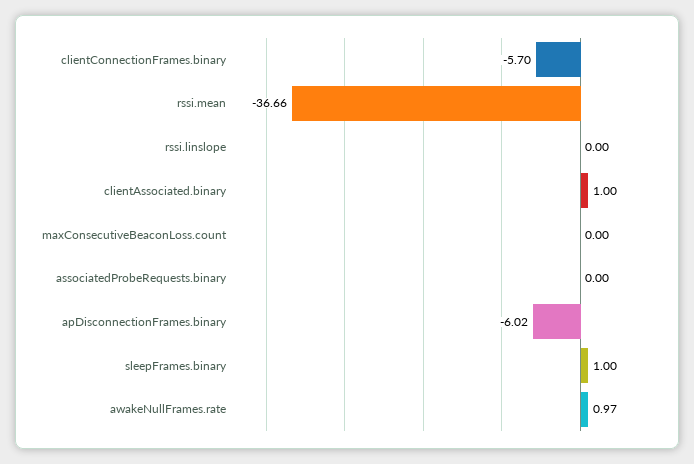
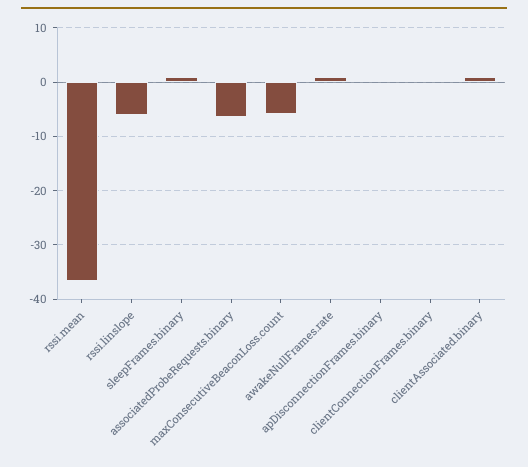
  {
-   "clientConnectionFrames.binary": -5.7,
+   "clientConnectionFrames.binary": 0,
    "rssi.mean": -36.66,
-   "rssi.linslope": 0,
+   "rssi.linslope": -6,
    "clientAssociated.binary": 1,
-   "maxConsecutiveBeaconLoss.count": 0,
+   "maxConsecutiveBeaconLoss.count": -6,
-   "associatedProbeRequests.binary": 0,
+   "associatedProbeRequests.binary": -6,
-   "apDisconnectionFrames.binary": -6.02,
+   "apDisconnectionFrames.binary": 0,
    "sleepFrames.binary": 1,
    "awakeNullFrames.rate": 0.97
  }

